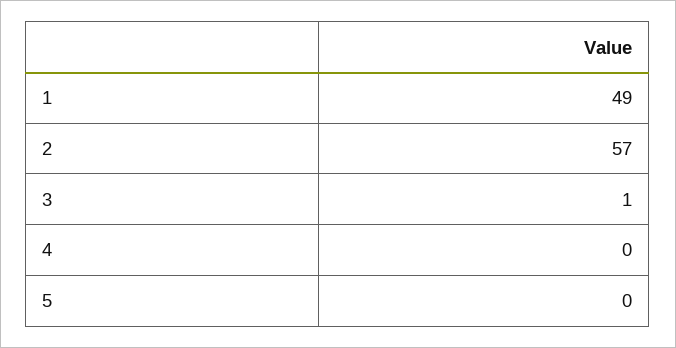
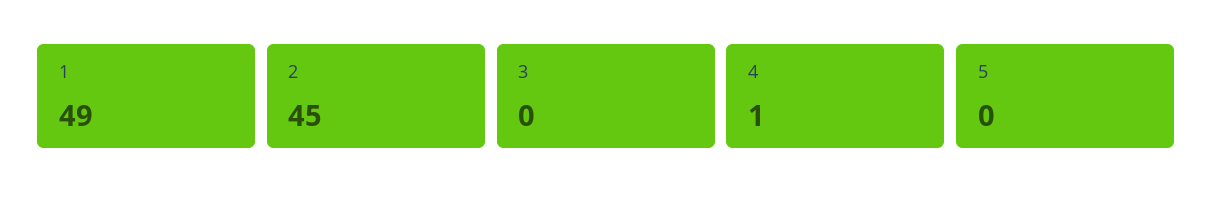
  {
    "1": 49,
-   "2": 57,
+   "2": 45,
-   "3": 1,
+   "3": 0,
-   "4": 0,
+   "4": 1,
    "5": 0
  }

